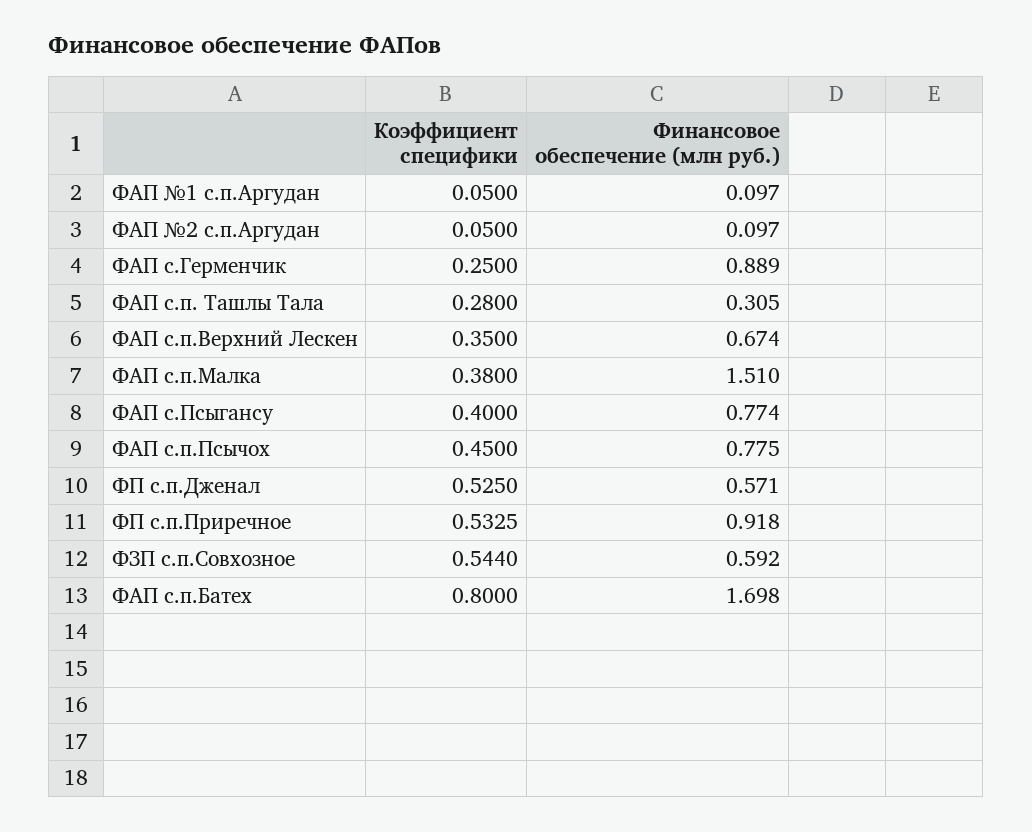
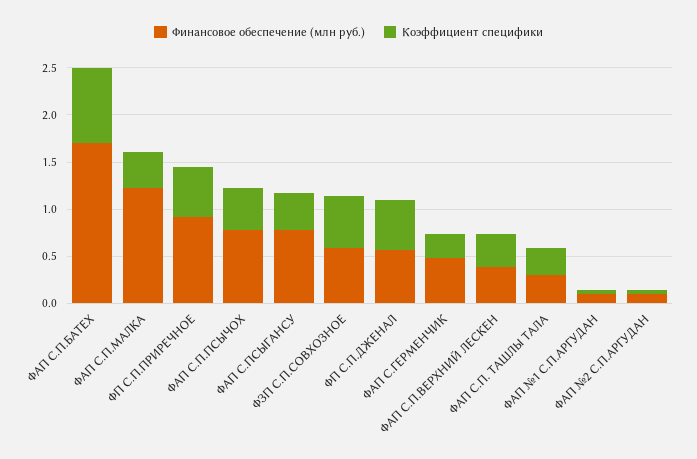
  {
    "Коэффициент специфики": {
      "ФАП №1 с.п.Аргудан": 0.05,
      "ФАП №2 с.п.Аргудан": 0.05,
      "ФАП с.Герменчик": 0.25,
      "ФАП с.п. Ташлы Тала": 0.28,
      "ФАП с.п.Верхний Лескен": 0.35,
      "ФАП с.п.Малка": 0.38,
      "ФАП с.Псыгансу": 0.4,
      "ФАП с.п.Псычох": 0.45,
      "ФП с.п.Дженал": 0.525,
      "ФП с.п.Приречное": 0.5325,
      "ФЗП с.п.Совхозное": 0.544,
      "ФАП с.п.Батех": 0.8
    },
    "Финансовое обеспечение (млн руб.)": {
      "ФАП №1 с.п.Аргудан": 0.097,
      "ФАП №2 с.п.Аргудан": 0.097,
-     "ФАП с.Герменчик": 0.889,
+     "ФАП с.Герменчик": 0.5,
      "ФАП с.п. Ташлы Тала": 0.305,
-     "ФАП с.п.Верхний Лескен": 0.674,
+     "ФАП с.п.Верхний Лескен": 0.4,
-     "ФАП с.п.Малка": 1.51,
+     "ФАП с.п.Малка": 1.2,
      "ФАП с.Псыгансу": 0.774,
      "ФАП с.п.Псычох": 0.775,
      "ФП с.п.Дженал": 0.571,
      "ФП с.п.Приречное": 0.918,
      "ФЗП с.п.Совхозное": 0.592,
      "ФАП с.п.Батех": 1.698
    }
  }

